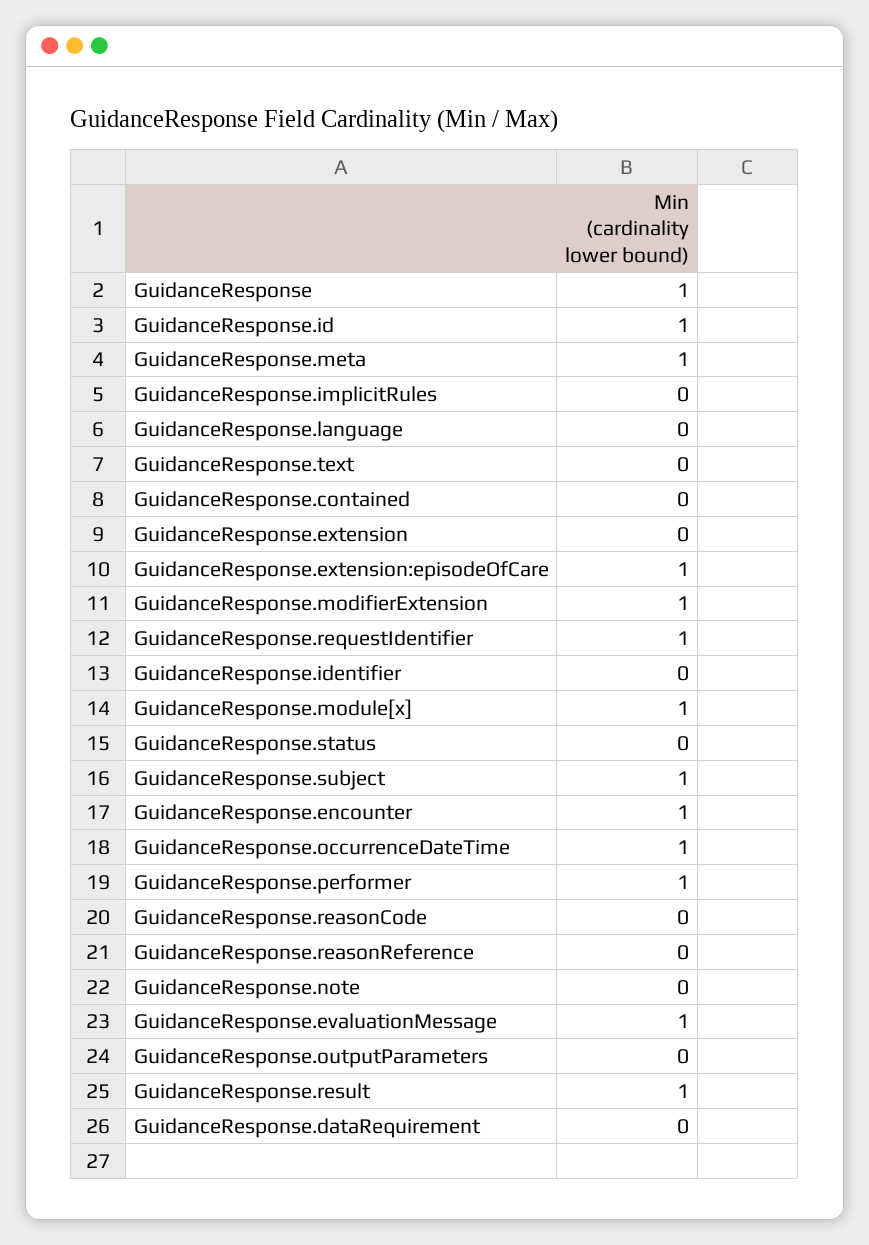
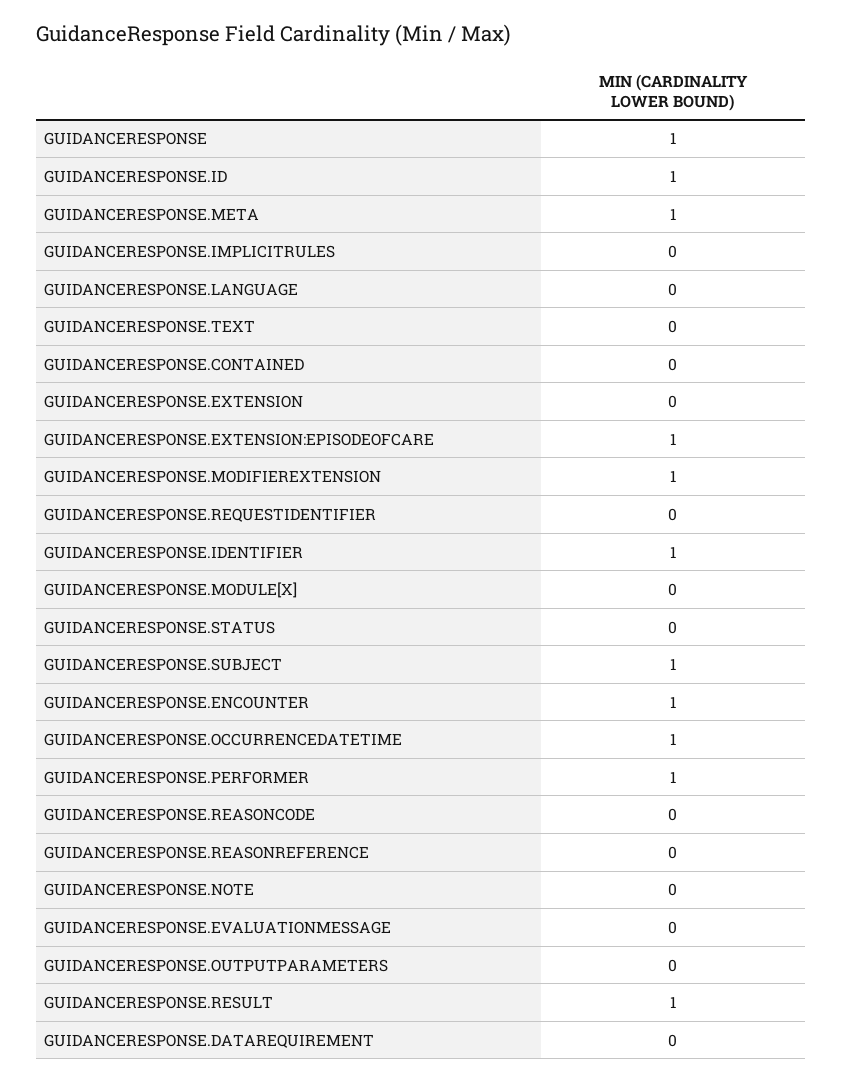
  {
    "GuidanceResponse": 1,
    "GuidanceResponse.id": 1,
    "GuidanceResponse.meta": 1,
    "GuidanceResponse.implicitRules": 0,
    "GuidanceResponse.language": 0,
    "GuidanceResponse.text": 0,
    "GuidanceResponse.contained": 0,
    "GuidanceResponse.extension": 0,
    "GuidanceResponse.extension:episodeOfCare": 1,
    "GuidanceResponse.modifierExtension": 1,
-   "GuidanceResponse.requestIdentifier": 1,
+   "GuidanceResponse.requestIdentifier": 0,
-   "GuidanceResponse.identifier": 0,
+   "GuidanceResponse.identifier": 1,
-   "GuidanceResponse.module[x]": 1,
+   "GuidanceResponse.module[x]": 0,
    "GuidanceResponse.status": 0,
    "GuidanceResponse.subject": 1,
    "GuidanceResponse.encounter": 1,
    "GuidanceResponse.occurrenceDateTime": 1,
    "GuidanceResponse.performer": 1,
    "GuidanceResponse.reasonCode": 0,
    "GuidanceResponse.reasonReference": 0,
    "GuidanceResponse.note": 0,
-   "GuidanceResponse.evaluationMessage": 1,
+   "GuidanceResponse.evaluationMessage": 0,
    "GuidanceResponse.outputParameters": 0,
    "GuidanceResponse.result": 1,
    "GuidanceResponse.dataRequirement": 0
  }

